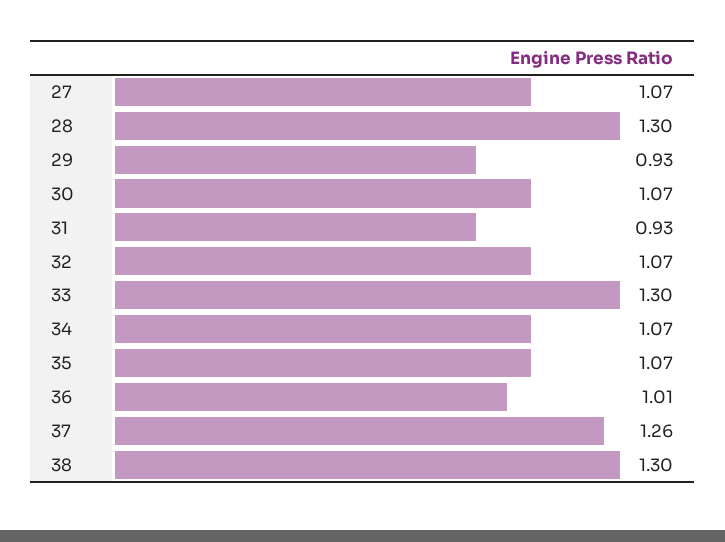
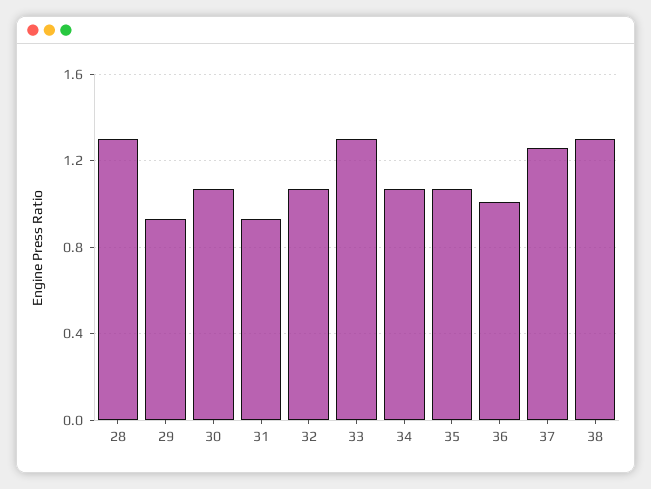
  {
-   "27": 1.07,
    "28": 1.3,
    "29": 0.93,
    "30": 1.07,
    "31": 0.93,
    "32": 1.07,
    "33": 1.3,
    "34": 1.07,
    "35": 1.07,
    "36": 1.01,
    "37": 1.26,
    "38": 1.3
  }

